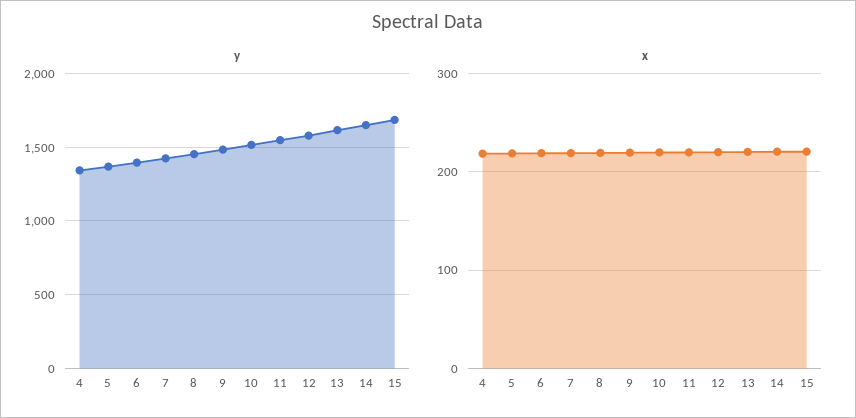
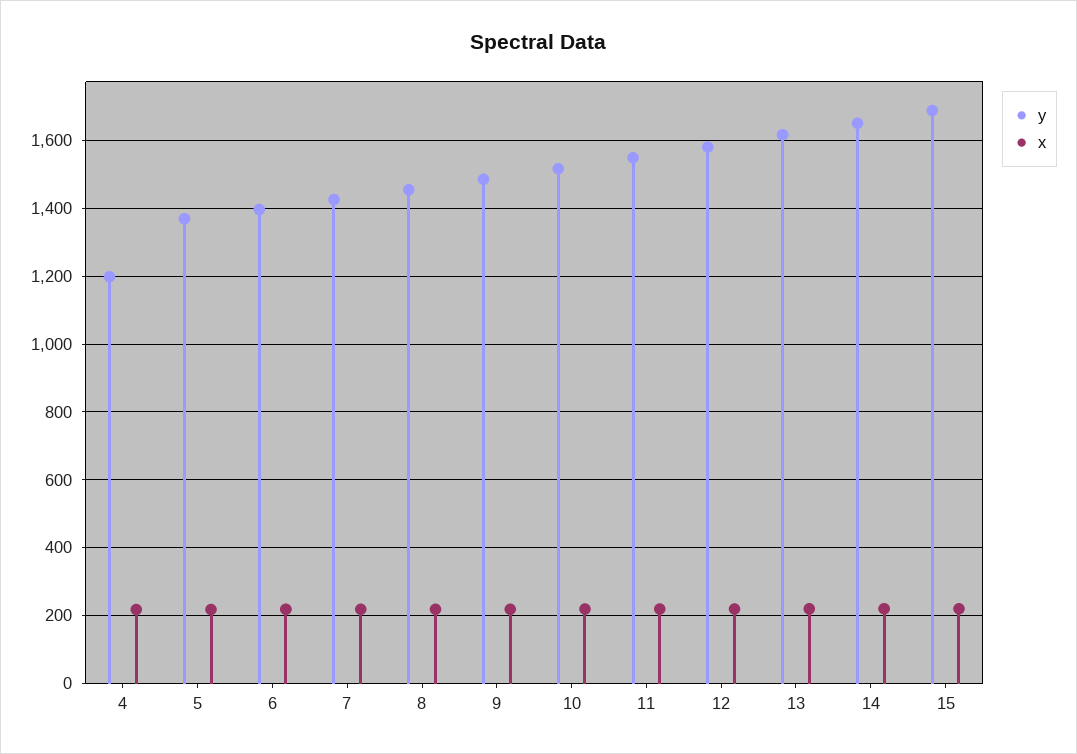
  {
    "y": {
-     "4": 1350,
+     "4": 1200,
      "5": 1360,
      "6": 1400,
      "7": 1420,
      "8": 1460,
      "9": 1480,
      "10": 1520,
      "11": 1540,
      "12": 1580,
      "13": 1620,
      "14": 1660,
      "15": 1680
    },
    "x": {
      "4": 220,
      "5": 220,
      "6": 220,
      "7": 220,
      "8": 220,
      "9": 220,
      "10": 220,
      "11": 220,
      "12": 220,
      "13": 220,
      "14": 220,
      "15": 220
    }
  }

